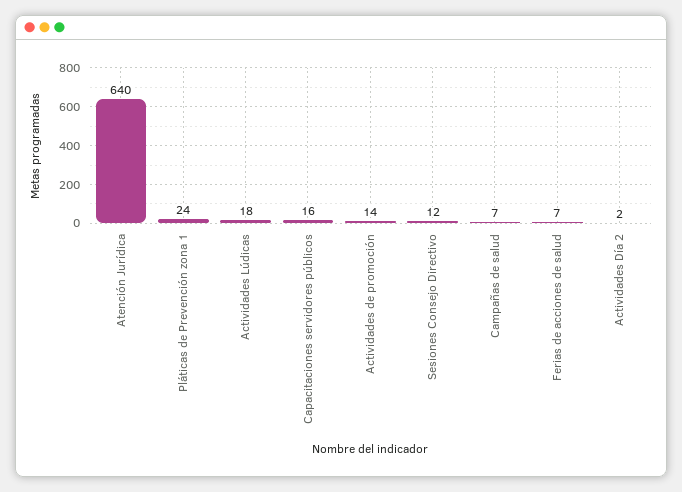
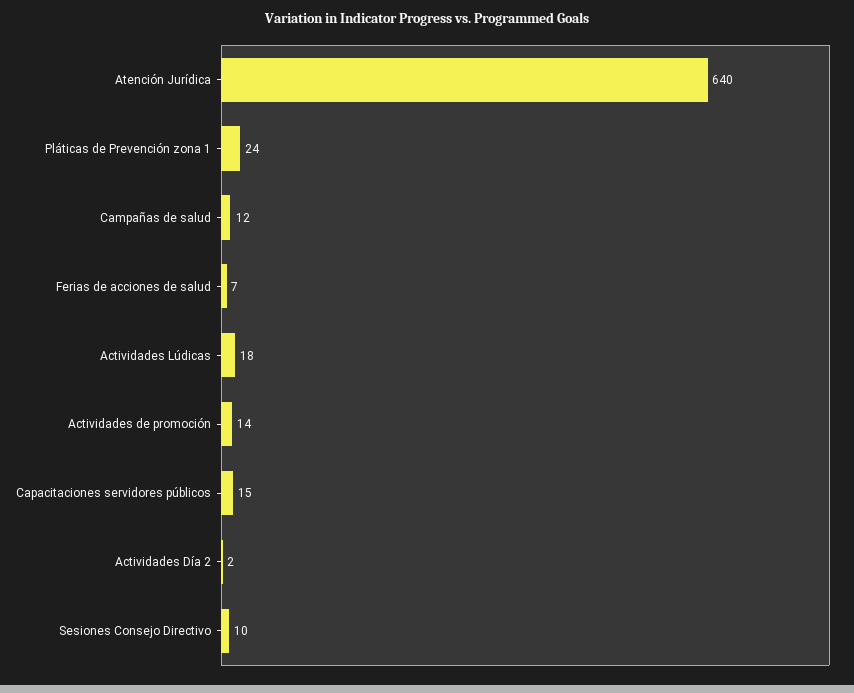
  {
    "Atención Jurídica": 640,
    "Pláticas de Prevención zona 1": 24,
    "Actividades Lúdicas": 18,
-   "Capacitaciones servidores públicos": 16,
+   "Capacitaciones servidores públicos": 15,
    "Actividades de promoción": 14,
-   "Sesiones Consejo Directivo": 12,
+   "Sesiones Consejo Directivo": 10,
-   "Campañas de salud": 7,
+   "Campañas de salud": 12,
    "Ferias de acciones de salud": 7,
    "Actividades Día 2": 2
  }

